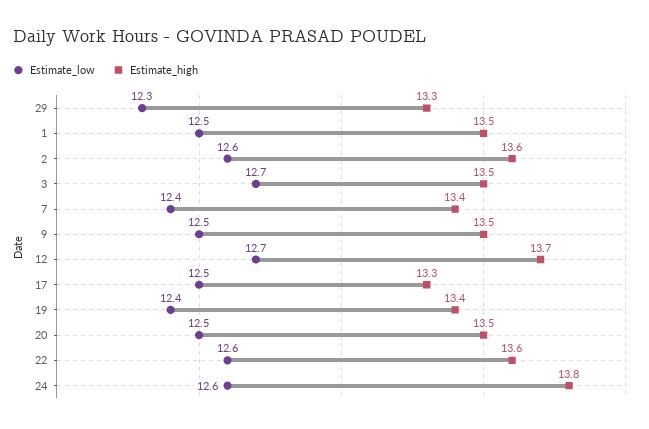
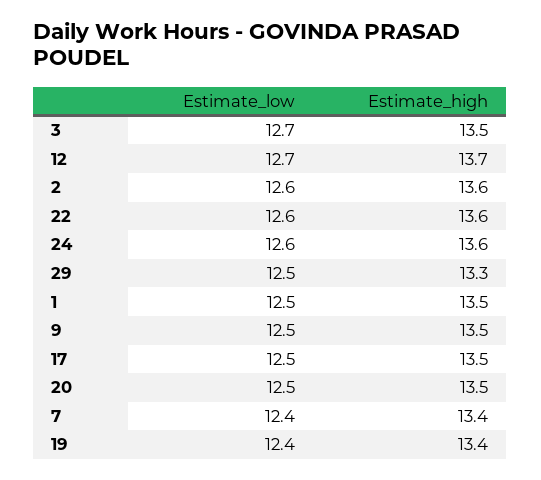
  {
    "Estimate_low": {
-     "29": 12.3,
+     "29": 12.5,
      "1": 12.5,
      "2": 12.6,
      "3": 12.7,
      "7": 12.4,
      "9": 12.5,
      "12": 12.7,
      "17": 12.5,
      "19": 12.4,
      "20": 12.5,
      "22": 12.6,
      "24": 12.6
    },
    "Estimate_high": {
      "29": 13.3,
      "1": 13.5,
      "2": 13.6,
      "3": 13.5,
      "7": 13.4,
      "9": 13.5,
      "12": 13.7,
-     "17": 13.3,
+     "17": 13.5,
      "19": 13.4,
      "20": 13.5,
      "22": 13.6,
-     "24": 13.8
+     "24": 13.6
    }
  }

